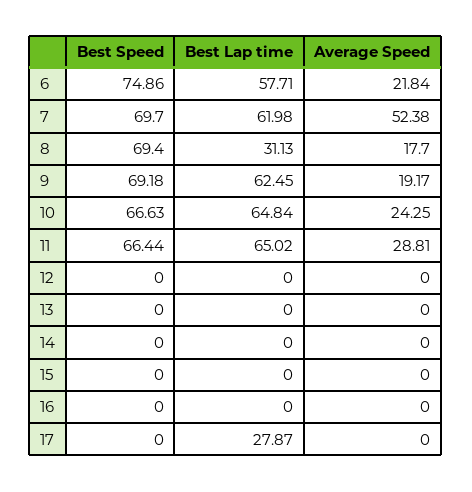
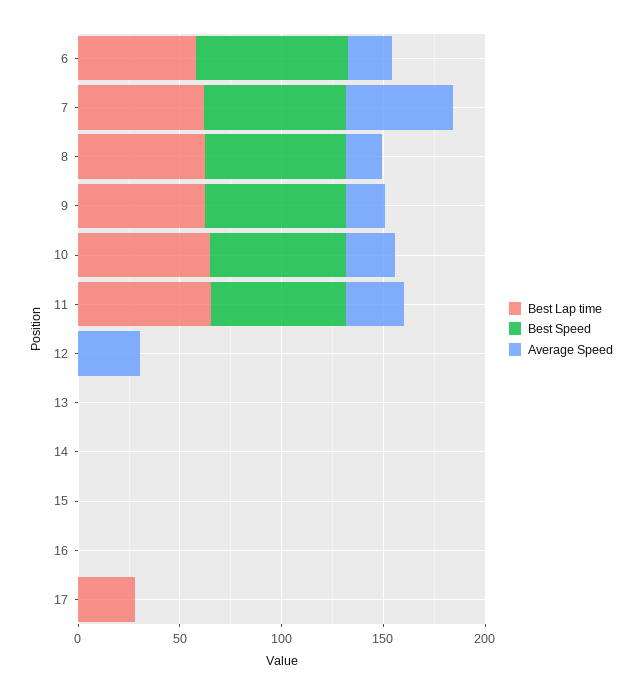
  {
    "Best Speed": {
      "6": 74.86,
      "7": 69.7,
      "8": 69.4,
      "9": 69.18,
      "10": 66.63,
      "11": 66.44,
      "12": 0,
      "13": 0,
      "14": 0,
      "15": 0,
      "16": 0,
      "17": 0
    },
    "Best Lap time": {
      "6": 57.71,
      "7": 61.98,
-     "8": 31.13,
+     "8": 60,
      "9": 62.45,
      "10": 64.84,
      "11": 65.02,
      "12": 0,
      "13": 0,
      "14": 0,
      "15": 0,
      "16": 0,
      "17": 27.87
    },
    "Average Speed": {
      "6": 21.84,
      "7": 52.38,
      "8": 17.7,
      "9": 19.17,
      "10": 24.25,
      "11": 28.81,
-     "12": 0,
+     "12": 30,
      "13": 0,
      "14": 0,
      "15": 0,
      "16": 0,
      "17": 0
    }
  }

